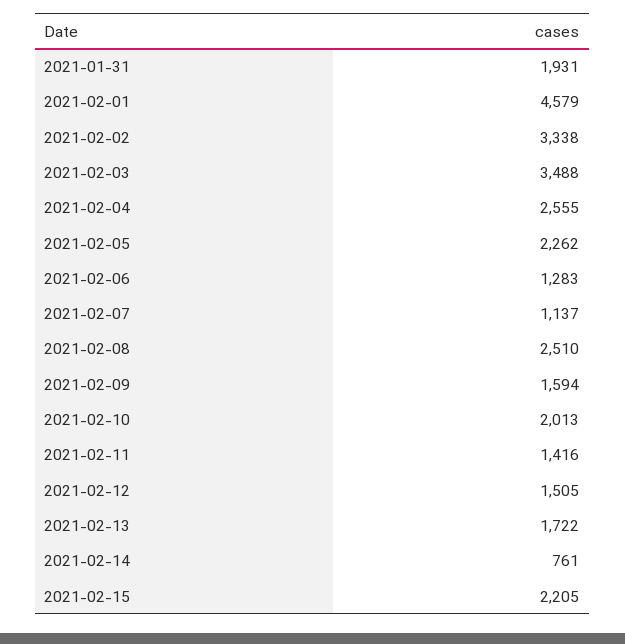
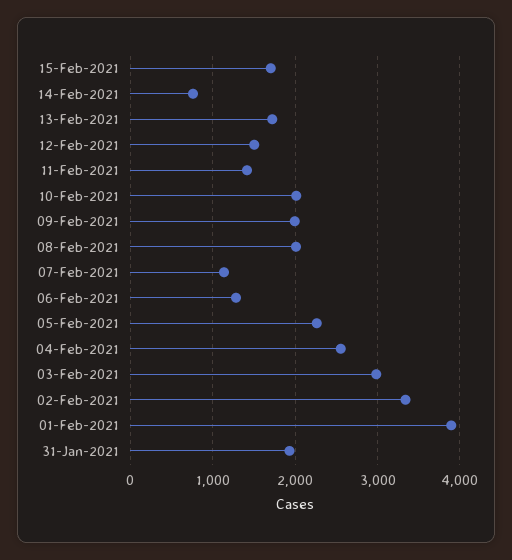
  {
    "2021-01-31": 1931,
-   "2021-02-01": 4579,
+   "2021-02-01": 3900,
    "2021-02-02": 3338,
-   "2021-02-03": 3488,
+   "2021-02-03": 3000,
    "2021-02-04": 2555,
    "2021-02-05": 2262,
    "2021-02-06": 1283,
    "2021-02-07": 1137,
-   "2021-02-08": 2510,
+   "2021-02-08": 2000,
-   "2021-02-09": 1594,
+   "2021-02-09": 2000,
    "2021-02-10": 2013,
    "2021-02-11": 1416,
    "2021-02-12": 1505,
    "2021-02-13": 1722,
    "2021-02-14": 761,
-   "2021-02-15": 2205
+   "2021-02-15": 1700
  }

